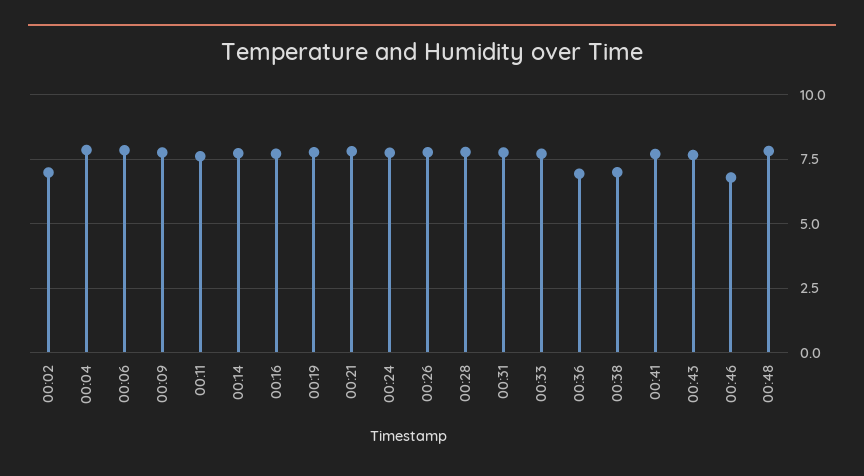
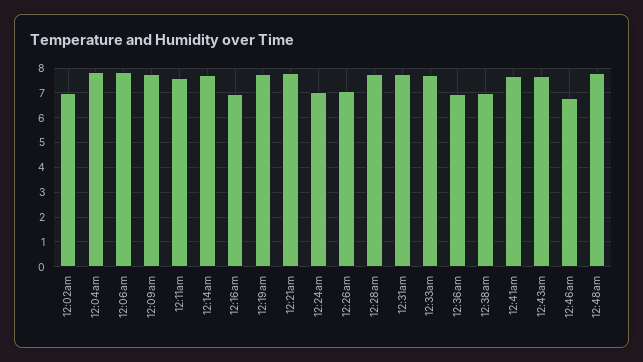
  {
    "00:02": 7,
    "00:04": 7.75,
    "00:06": 7.75,
    "00:09": 7.75,
    "00:11": 7.5,
    "00:14": 7.75,
-   "00:16": 7.75,
+   "00:16": 7,
    "00:19": 7.75,
    "00:21": 7.75,
-   "00:24": 7.75,
+   "00:24": 7,
-   "00:26": 7.75,
+   "00:26": 7,
    "00:28": 7.75,
    "00:31": 7.75,
    "00:33": 7.75,
    "00:36": 7,
    "00:38": 7,
    "00:41": 7.75,
    "00:43": 7.75,
    "00:46": 6.75,
    "00:48": 7.75
  }

